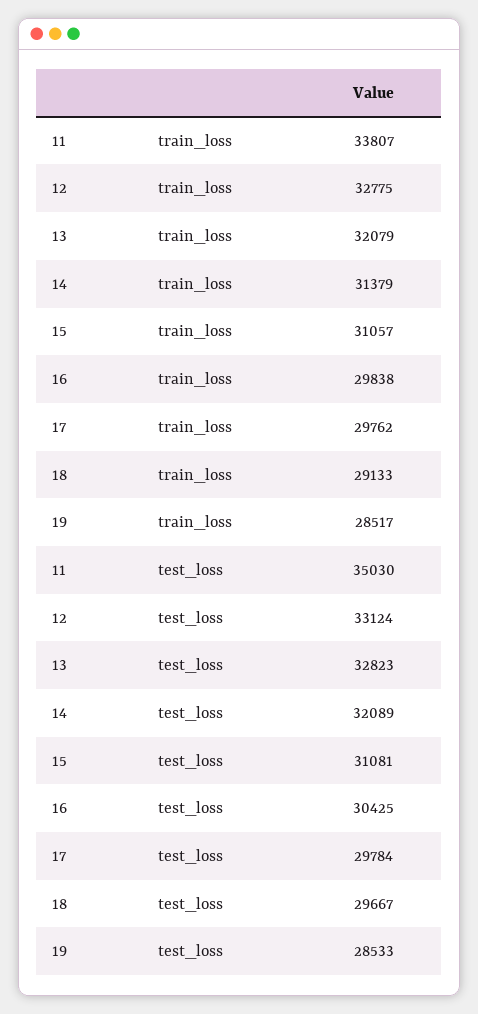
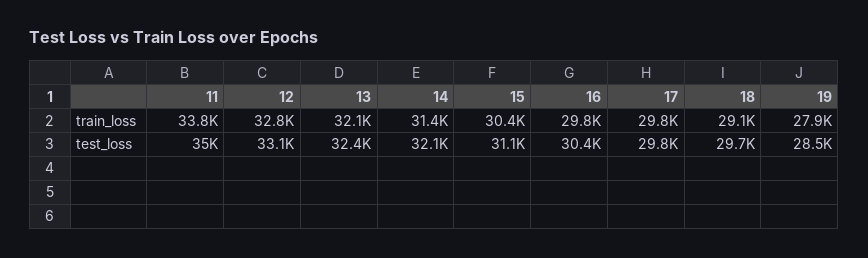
  {
    "11": {
      "train_loss": 33807,
      "test_loss": 35030
    },
    "12": {
      "train_loss": 32775,
      "test_loss": 33124
    },
    "13": {
      "train_loss": 32079,
-     "test_loss": 32823
+     "test_loss": 32400
    },
    "14": {
      "train_loss": 31379,
      "test_loss": 32089
    },
    "15": {
-     "train_loss": 31057,
+     "train_loss": 30400,
      "test_loss": 31081
    },
    "16": {
      "train_loss": 29838,
      "test_loss": 30425
    },
    "17": {
      "train_loss": 29762,
      "test_loss": 29784
    },
    "18": {
      "train_loss": 29133,
      "test_loss": 29667
    },
    "19": {
-     "train_loss": 28517,
+     "train_loss": 27900,
      "test_loss": 28533
    }
  }

